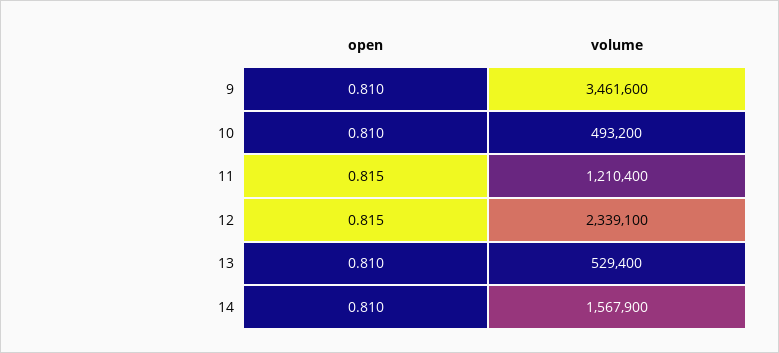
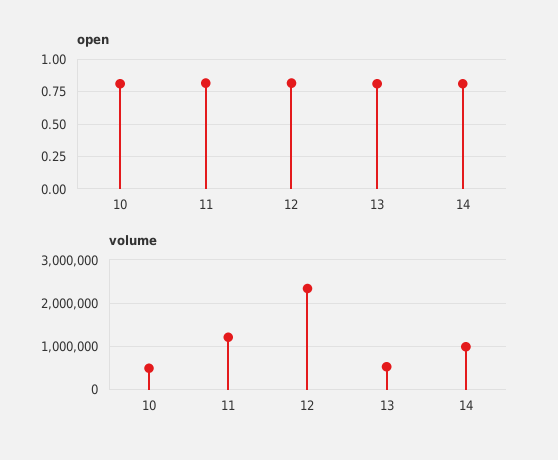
  {
    "open": {
-     "9": 0.81,
      "10": 0.81,
      "11": 0.815,
      "12": 0.815,
      "13": 0.81,
      "14": 0.81
    },
    "volume": {
-     "9": 3461600,
      "10": 493200,
      "11": 1210400,
      "12": 2339100,
      "13": 529400,
-     "14": 1567900
+     "14": 1000000
    }
  }

